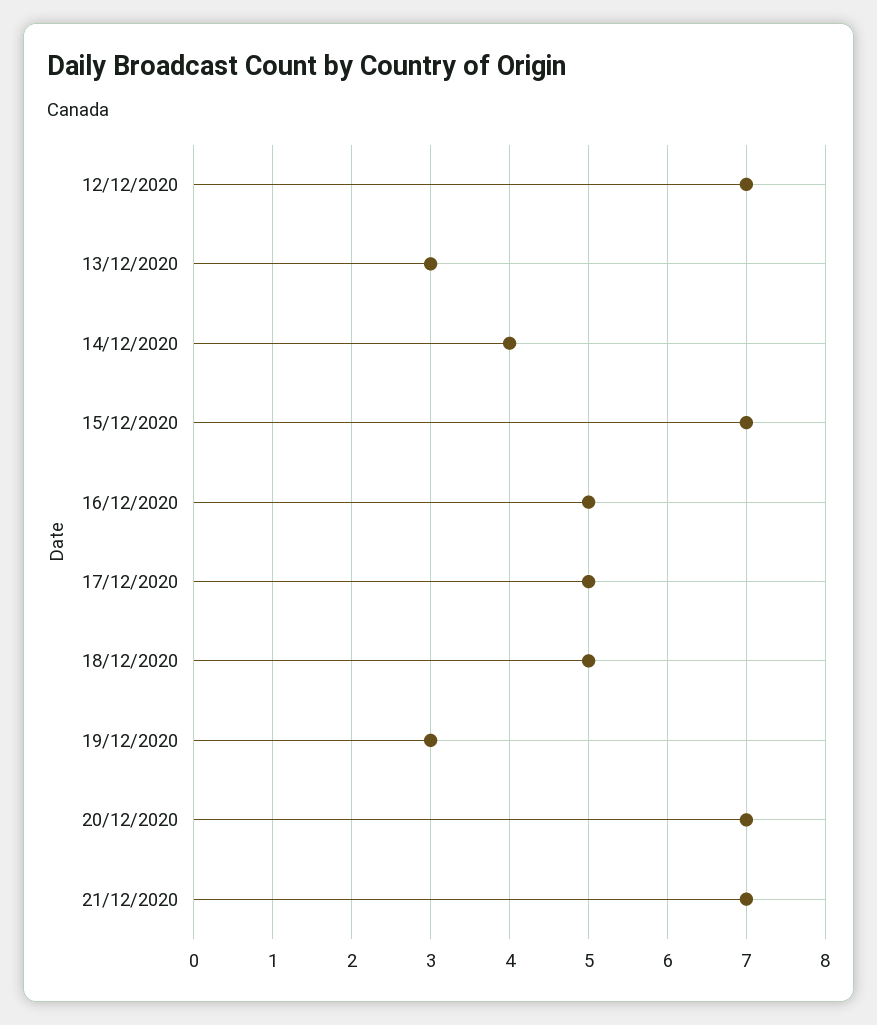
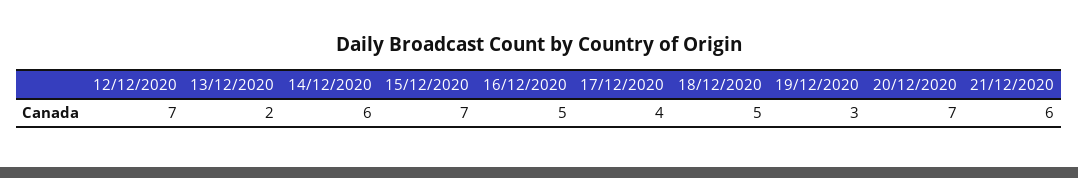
  {
    "12/12/2020": 7,
-   "13/12/2020": 3,
+   "13/12/2020": 2,
-   "14/12/2020": 4,
+   "14/12/2020": 6,
    "15/12/2020": 7,
    "16/12/2020": 5,
-   "17/12/2020": 5,
+   "17/12/2020": 4,
    "18/12/2020": 5,
    "19/12/2020": 3,
    "20/12/2020": 7,
-   "21/12/2020": 7
+   "21/12/2020": 6
  }

